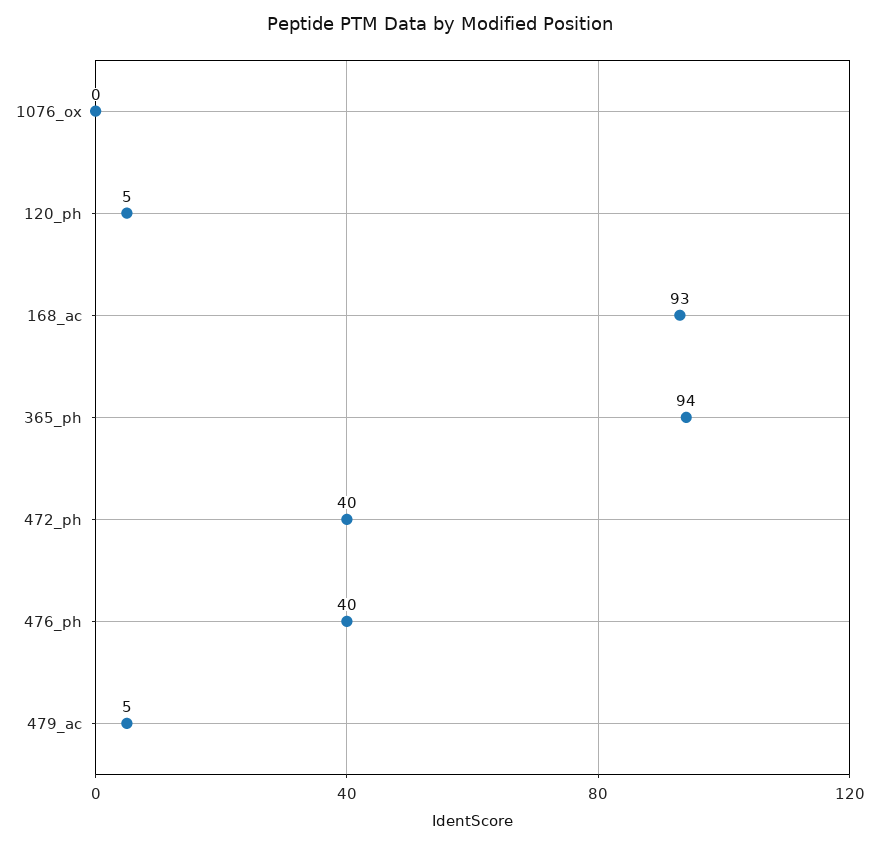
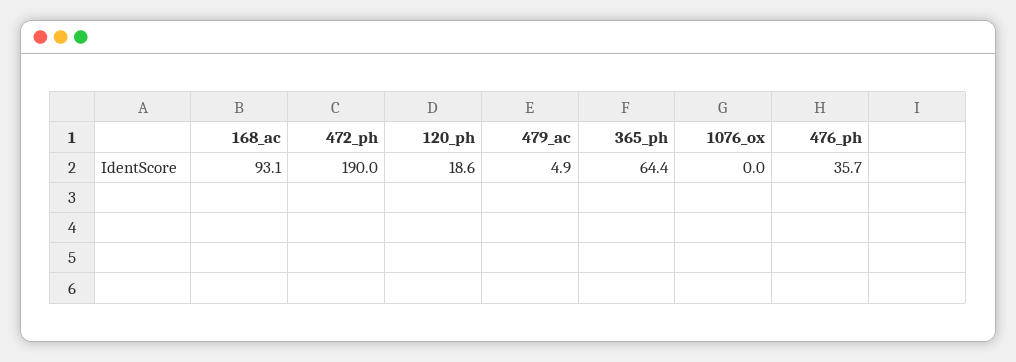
  {
    "1076_ox": 0,
-   "120_ph": 5,
+   "120_ph": 18.6,
    "168_ac": 93.1,
-   "365_ph": 94,
+   "365_ph": 64.4,
-   "472_ph": 40,
+   "472_ph": 190,
-   "476_ph": 40,
+   "476_ph": 35.7,
    "479_ac": 4.9
  }

